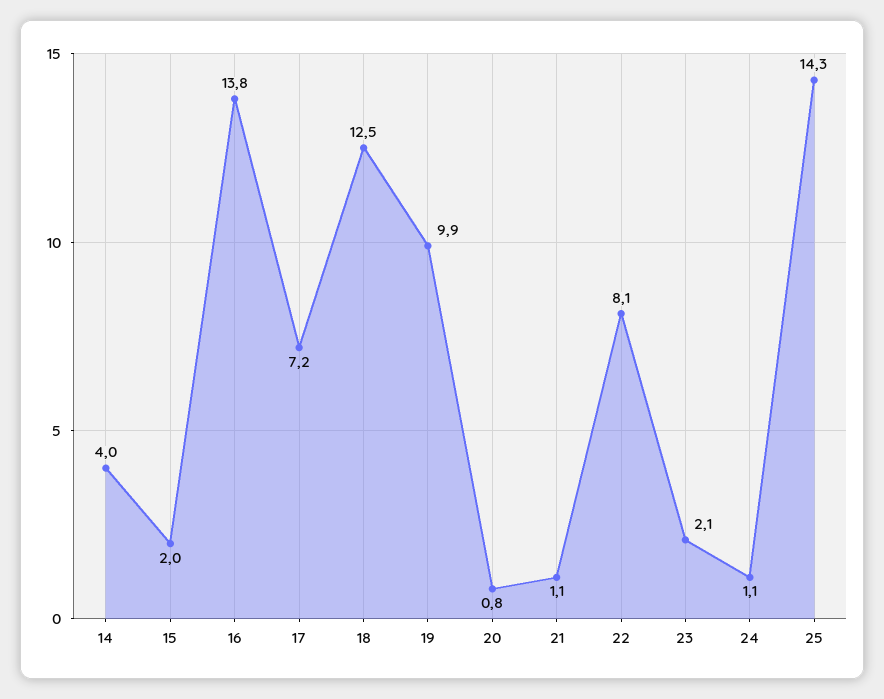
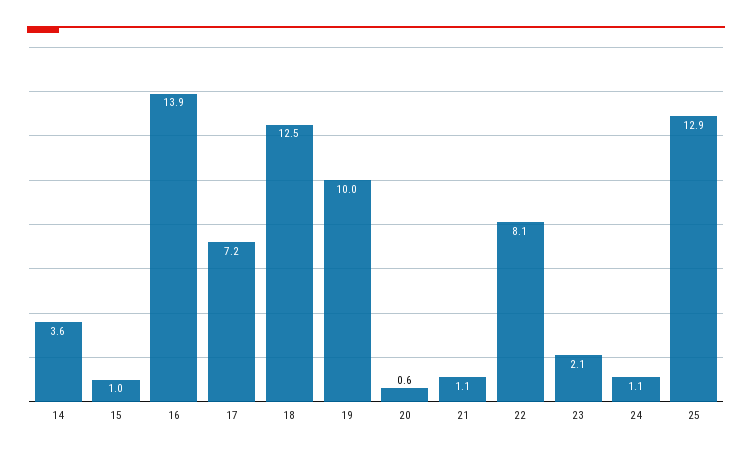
  {
-   "14": 4,
+   "14": 3.6,
-   "15": 2,
+   "15": 1,
-   "16": 13.8,
+   "16": 13.9,
    "17": 7.2,
    "18": 12.5,
-   "19": 9.9,
+   "19": 10,
-   "20": 0.8,
+   "20": 0.6,
    "21": 1.1,
    "22": 8.1,
    "23": 2.1,
    "24": 1.1,
-   "25": 14.3
+   "25": 12.9
  }

